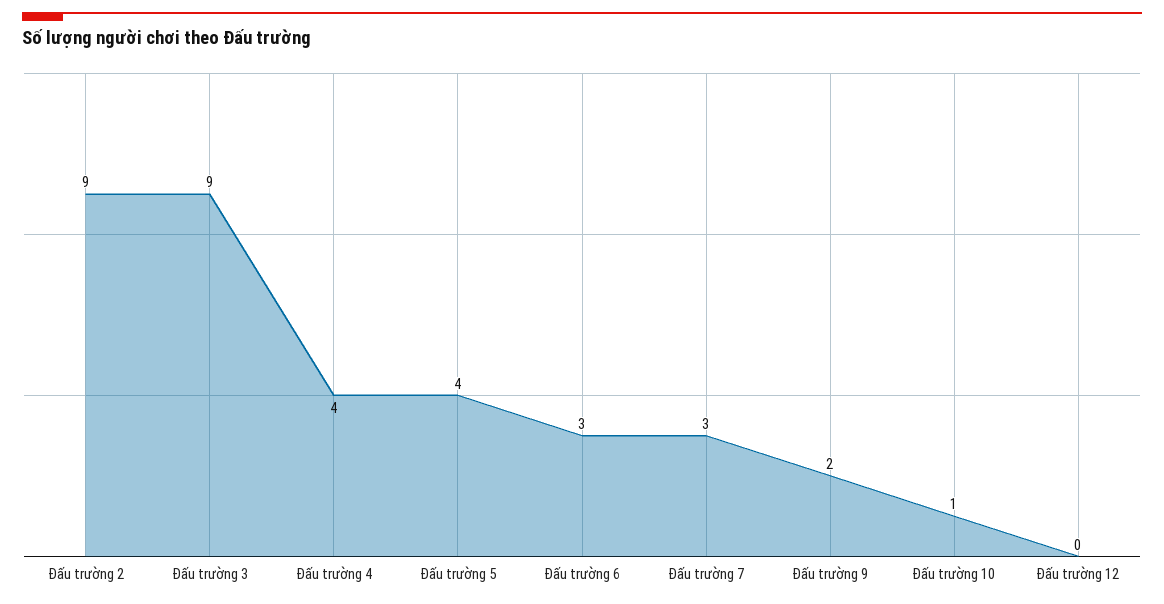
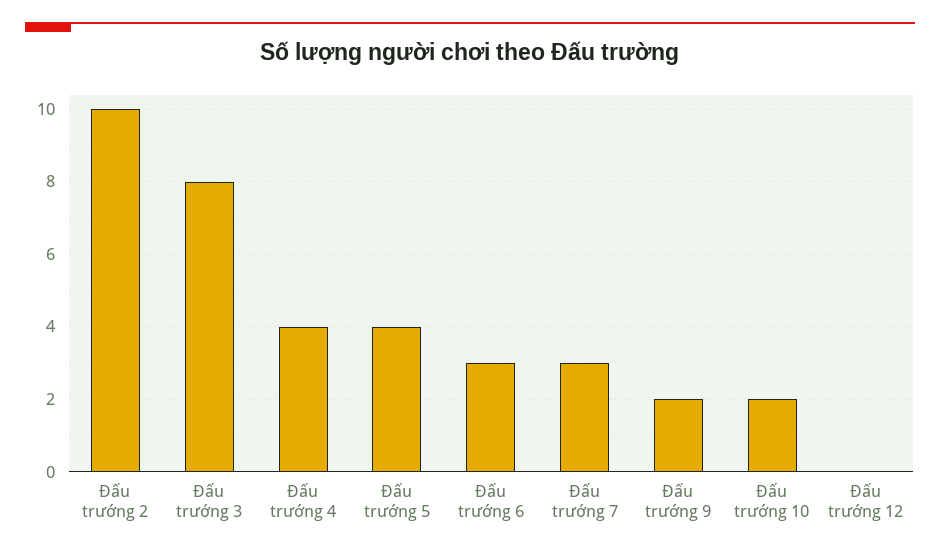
  {
-   "Đấu trường 2": 9,
+   "Đấu trường 2": 10,
-   "Đấu trường 3": 9,
+   "Đấu trường 3": 8,
    "Đấu trường 4": 4,
    "Đấu trường 5": 4,
    "Đấu trường 6": 3,
    "Đấu trường 7": 3,
    "Đấu trường 9": 2,
-   "Đấu trường 10": 1,
+   "Đấu trường 10": 2,
    "Đấu trường 12": 0
  }

